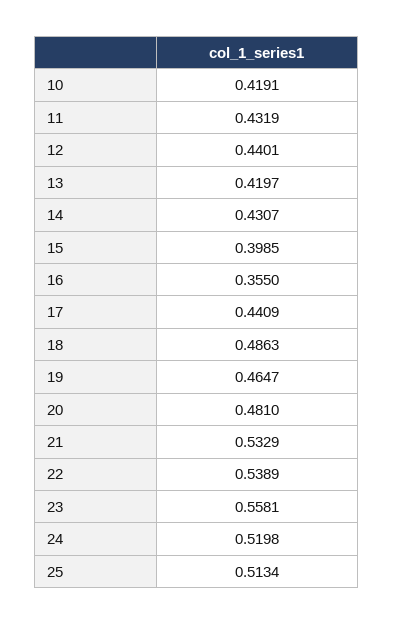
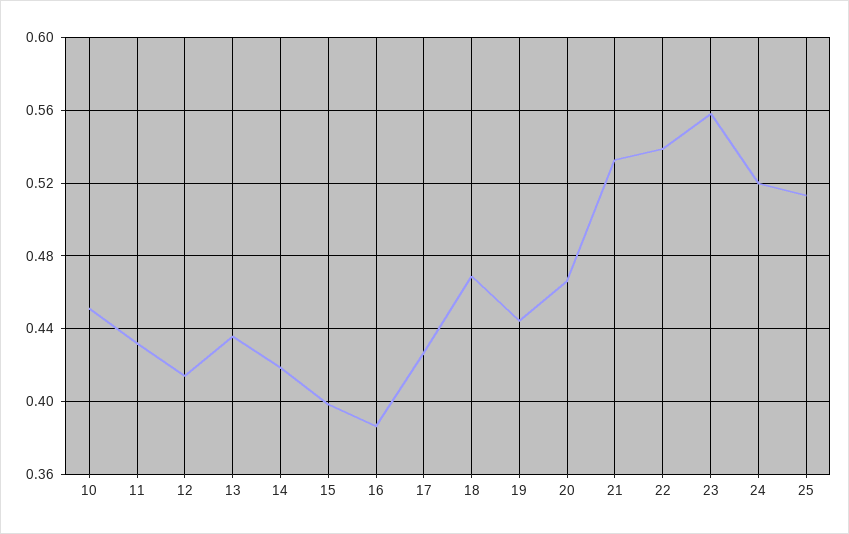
  {
-   "10": 0.4191,
+   "10": 0.45,
    "11": 0.4319,
-   "12": 0.4401,
+   "12": 0.415,
-   "13": 0.4197,
+   "13": 0.435,
-   "14": 0.4307,
+   "14": 0.42,
    "15": 0.3985,
-   "16": 0.355,
+   "16": 0.385,
-   "17": 0.4409,
+   "17": 0.425,
-   "18": 0.4863,
+   "18": 0.47,
-   "19": 0.4647,
+   "19": 0.445,
-   "20": 0.481,
+   "20": 0.465,
    "21": 0.5329,
    "22": 0.5389,
    "23": 0.5581,
    "24": 0.5198,
    "25": 0.5134
  }

